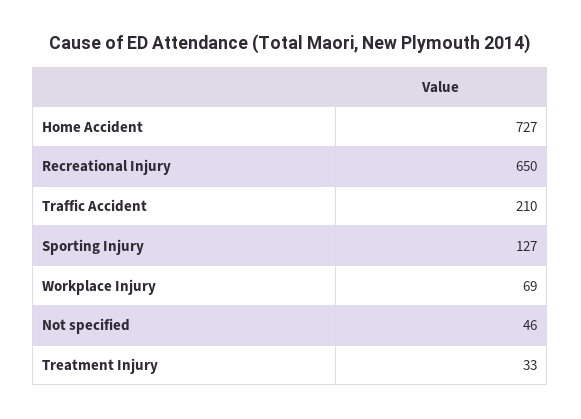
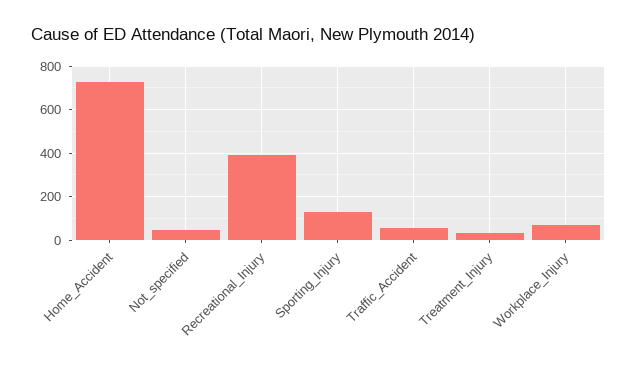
  {
    "Home Accident": 727,
-   "Recreational Injury": 650,
+   "Recreational Injury": 400,
-   "Traffic Accident": 210,
+   "Traffic Accident": 50,
    "Sporting Injury": 127,
    "Workplace Injury": 69,
    "Not specified": 46,
    "Treatment Injury": 33
  }

